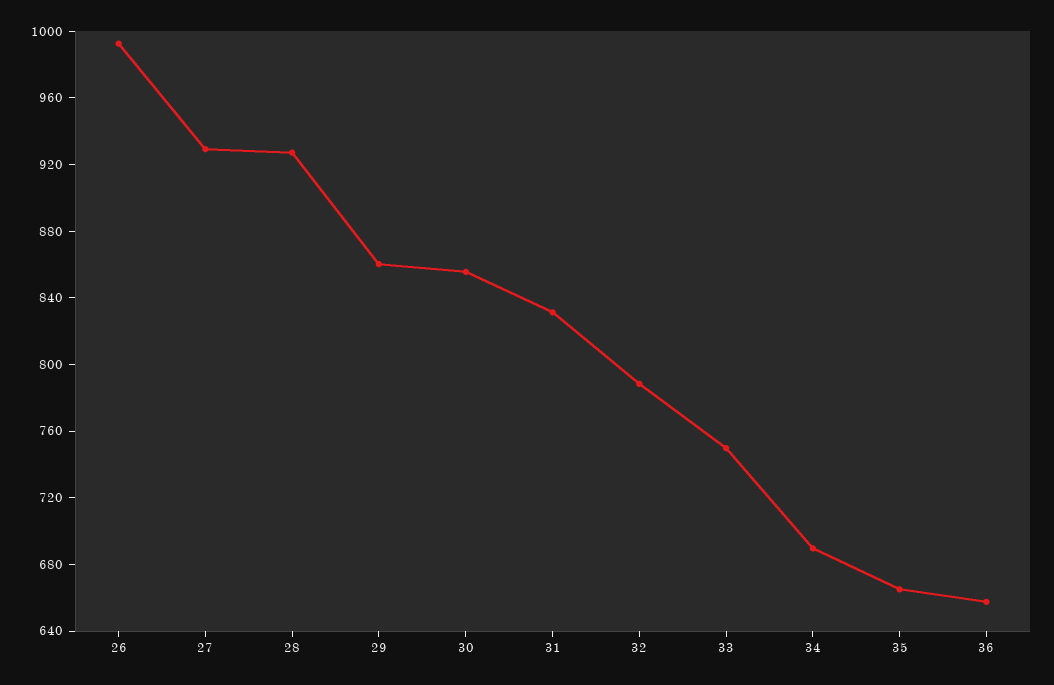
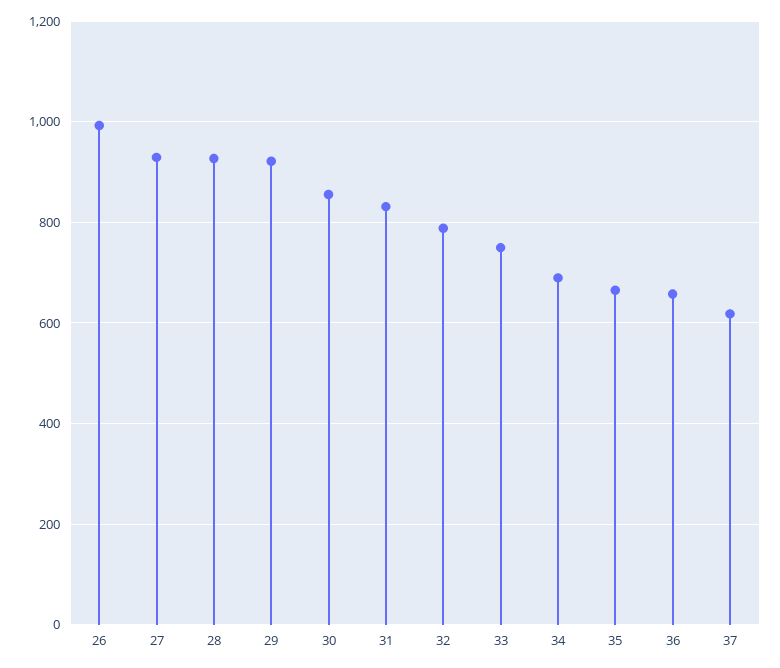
  {
    "26": 990,
    "27": 930,
    "28": 930,
-   "29": 860,
+   "29": 920,
    "30": 860,
    "31": 830,
    "32": 790,
    "33": 750,
    "34": 690,
    "35": 660,
-   "36": 660
+   "36": 660,
+   "37": 620
  }

